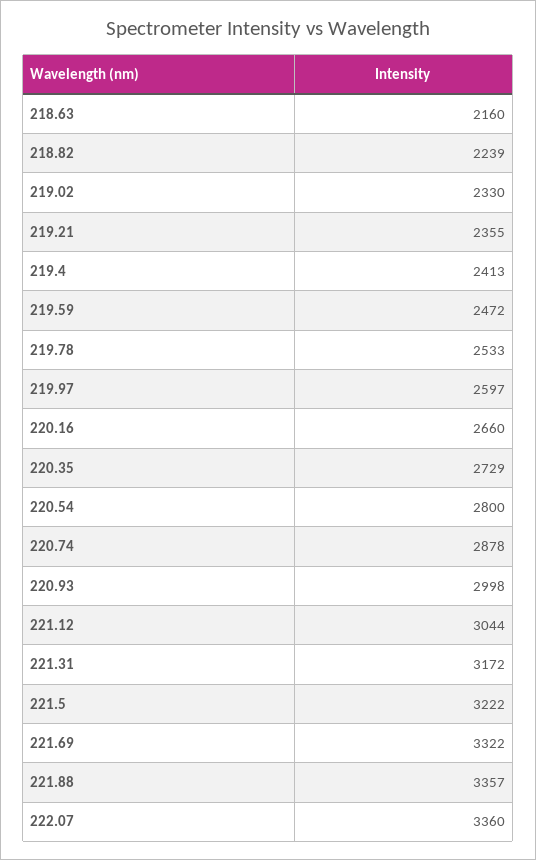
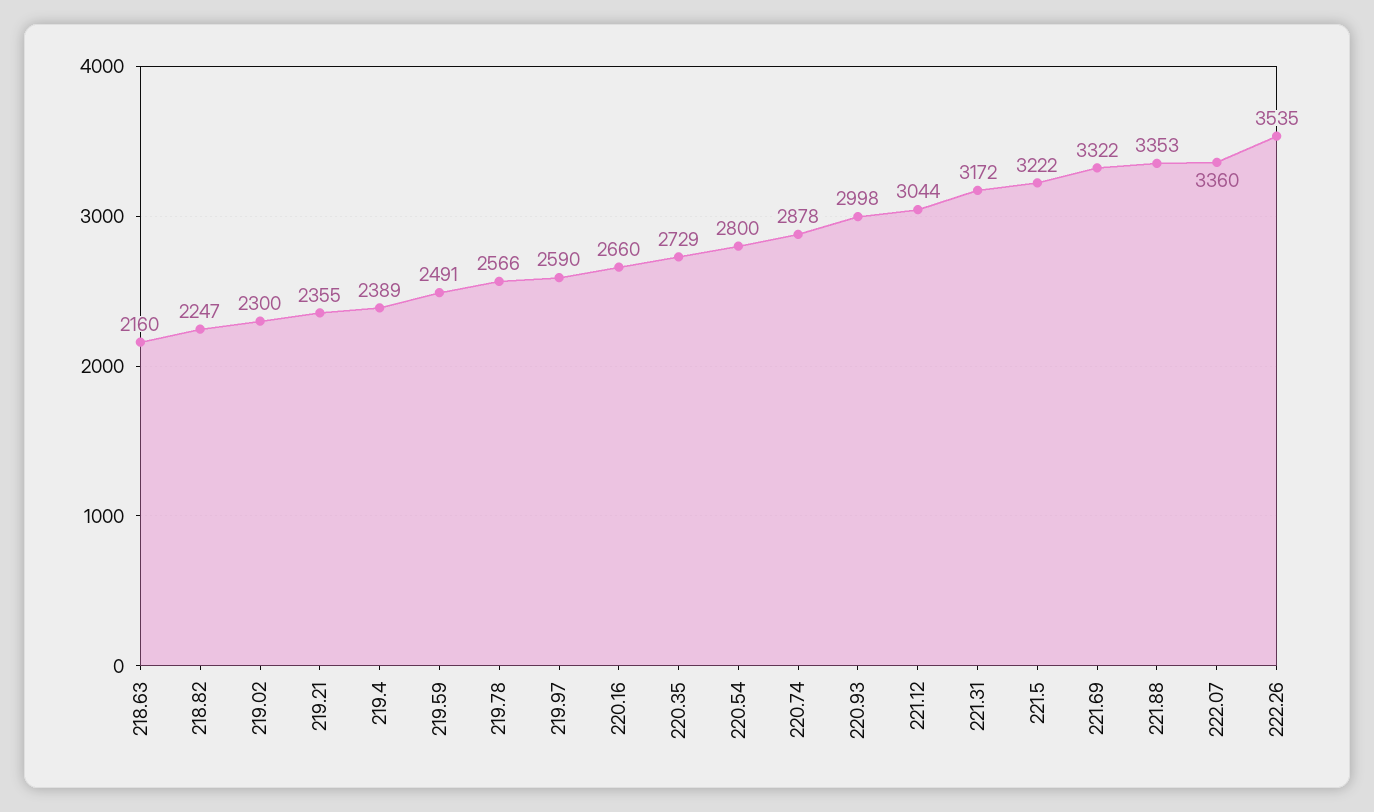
  {
    "218.63": 2160,
-   "218.82": 2239,
+   "218.82": 2247,
-   "219.02": 2330,
+   "219.02": 2300,
    "219.21": 2355,
-   "219.4": 2413,
+   "219.4": 2389,
-   "219.59": 2472,
+   "219.59": 2491,
-   "219.78": 2533,
+   "219.78": 2566,
-   "219.97": 2597,
+   "219.97": 2590,
    "220.16": 2660,
    "220.35": 2729,
    "220.54": 2800,
    "220.74": 2878,
    "220.93": 2998,
    "221.12": 3044,
    "221.31": 3172,
    "221.5": 3222,
    "221.69": 3322,
-   "221.88": 3357,
+   "221.88": 3353,
-   "222.07": 3360
+   "222.07": 3360,
+   "222.26": 3535
  }

